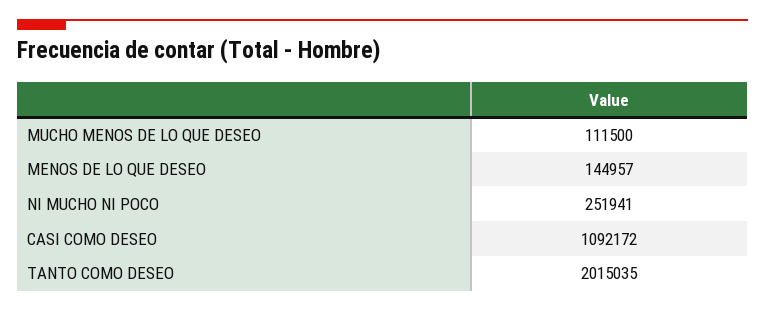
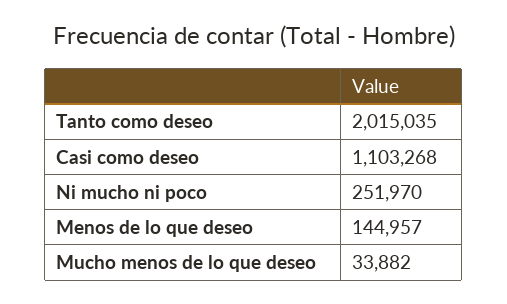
  {
-   "MUCHO MENOS DE LO QUE DESEO": 111500,
+   "MUCHO MENOS DE LO QUE DESEO": 33882,
    "MENOS DE LO QUE DESEO": 144957,
-   "NI MUCHO NI POCO": 251941,
+   "NI MUCHO NI POCO": 251970,
-   "CASI COMO DESEO": 1092172,
+   "CASI COMO DESEO": 1103268,
    "TANTO COMO DESEO": 2015035
  }

